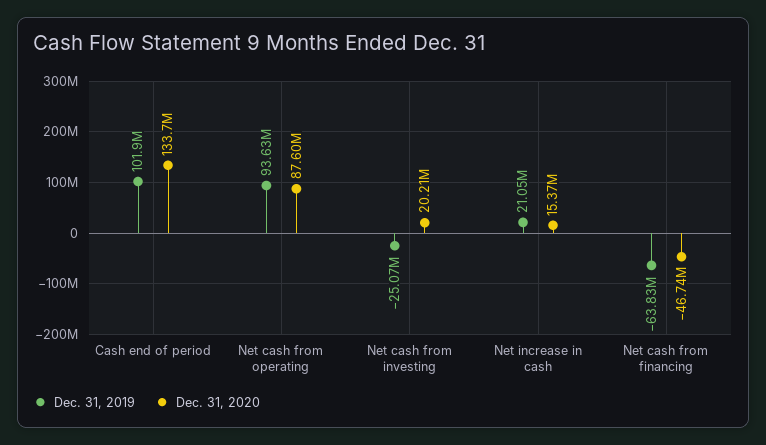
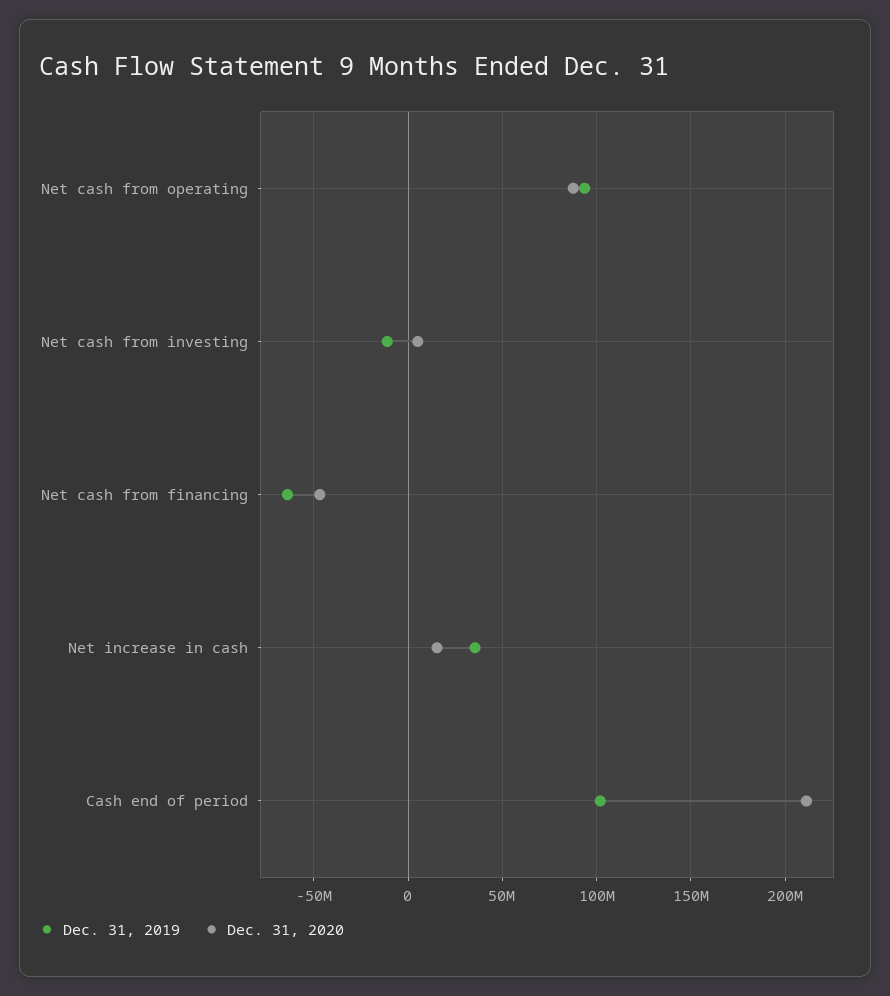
  {
    "Dec. 31, 2019": {
      "Cash end of period": 101900000,
      "Net cash from operating": 93630000,
-     "Net cash from investing": -25070000,
+     "Net cash from investing": -10000000,
-     "Net increase in cash": 21050000,
+     "Net increase in cash": 35000000,
      "Net cash from financing": -63830000
    },
    "Dec. 31, 2020": {
-     "Cash end of period": 133700000,
+     "Cash end of period": 210000000,
      "Net cash from operating": 87600000,
-     "Net cash from investing": 20210000,
+     "Net cash from investing": 5000000,
      "Net increase in cash": 15370000,
      "Net cash from financing": -46740000
    }
  }

